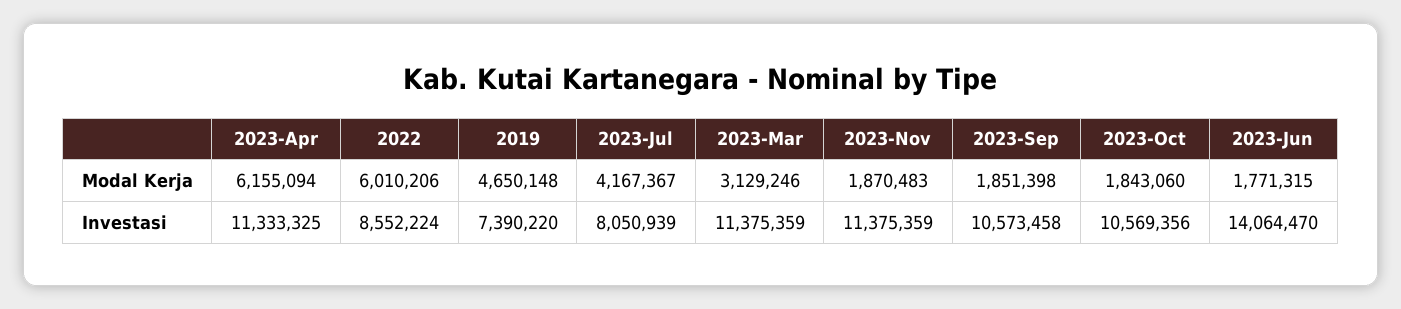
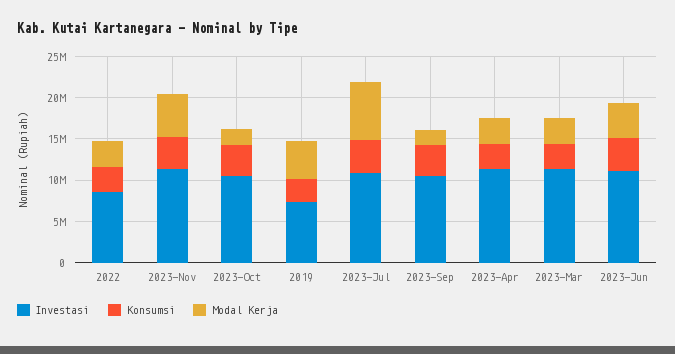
  {
    "Modal Kerja": {
-     "2023-Apr": 6155094,
+     "2023-Apr": 3000000,
-     "2022": 6010206,
+     "2022": 3000000,
      "2019": 4650148,
-     "2023-Jul": 4167367,
+     "2023-Jul": 7000000,
      "2023-Mar": 3129246,
-     "2023-Nov": 1870483,
+     "2023-Nov": 5000000,
      "2023-Sep": 1851398,
      "2023-Oct": 1843060,
-     "2023-Jun": 1771315
+     "2023-Jun": 4000000
    },
    "Investasi": {
      "2023-Apr": 11333325,
      "2022": 8552224,
      "2019": 7390220,
-     "2023-Jul": 8050939,
+     "2023-Jul": 11000000,
      "2023-Mar": 11375359,
      "2023-Nov": 11375359,
      "2023-Sep": 10573458,
      "2023-Oct": 10569356,
-     "2023-Jun": 14064470
+     "2023-Jun": 11000000
-   }
+   },
+   "Konsumsi": {
+     "2022": 3000000,
+     "2023-Nov": 4000000,
+     "2023-Oct": 4000000,
+     "2019": 3000000,
+     "2023-Jul": 4000000,
+     "2023-Sep": 4000000,
+     "2023-Apr": 3000000,
+     "2023-Mar": 3000000,
+     "2023-Jun": 4000000
+   }
  }

